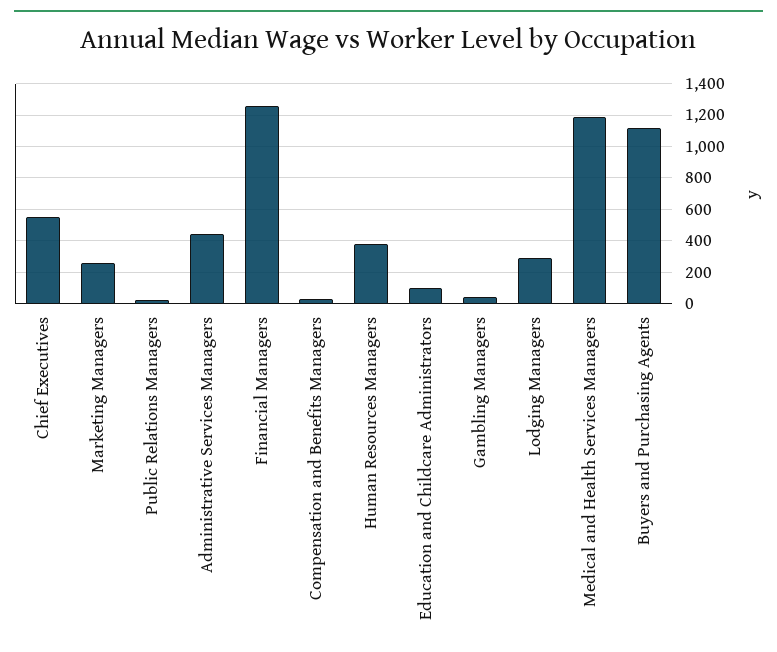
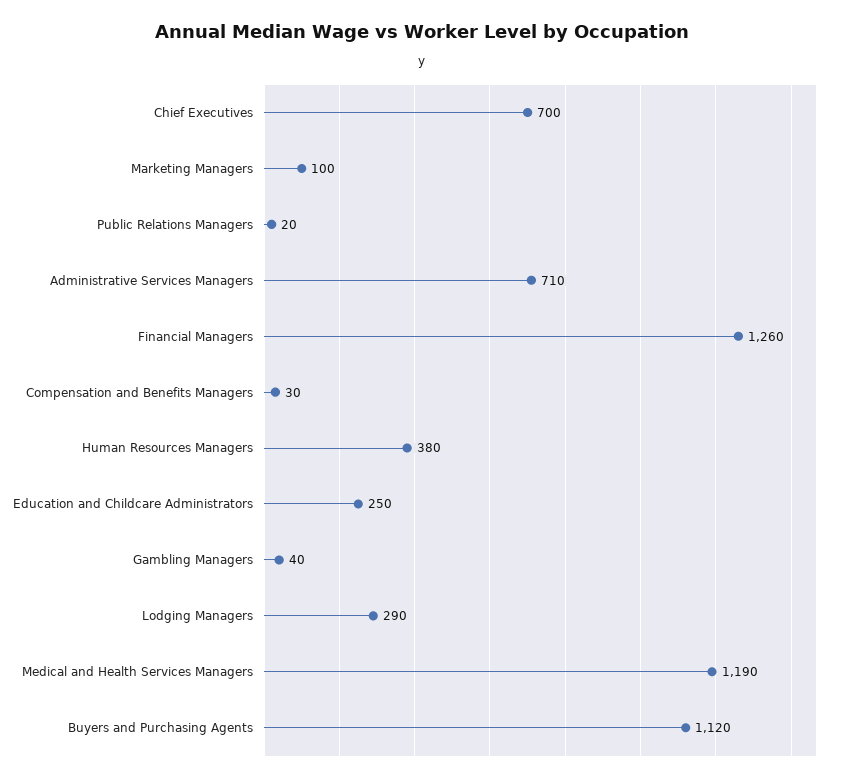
  {
-   "Chief Executives": 550,
+   "Chief Executives": 700,
-   "Marketing Managers": 250,
+   "Marketing Managers": 100,
    "Public Relations Managers": 20,
-   "Administrative Services Managers": 450,
+   "Administrative Services Managers": 710,
    "Financial Managers": 1260,
    "Compensation and Benefits Managers": 30,
    "Human Resources Managers": 380,
-   "Education and Childcare Administrators": 100,
+   "Education and Childcare Administrators": 250,
    "Gambling Managers": 40,
    "Lodging Managers": 290,
    "Medical and Health Services Managers": 1190,
    "Buyers and Purchasing Agents": 1120
  }

